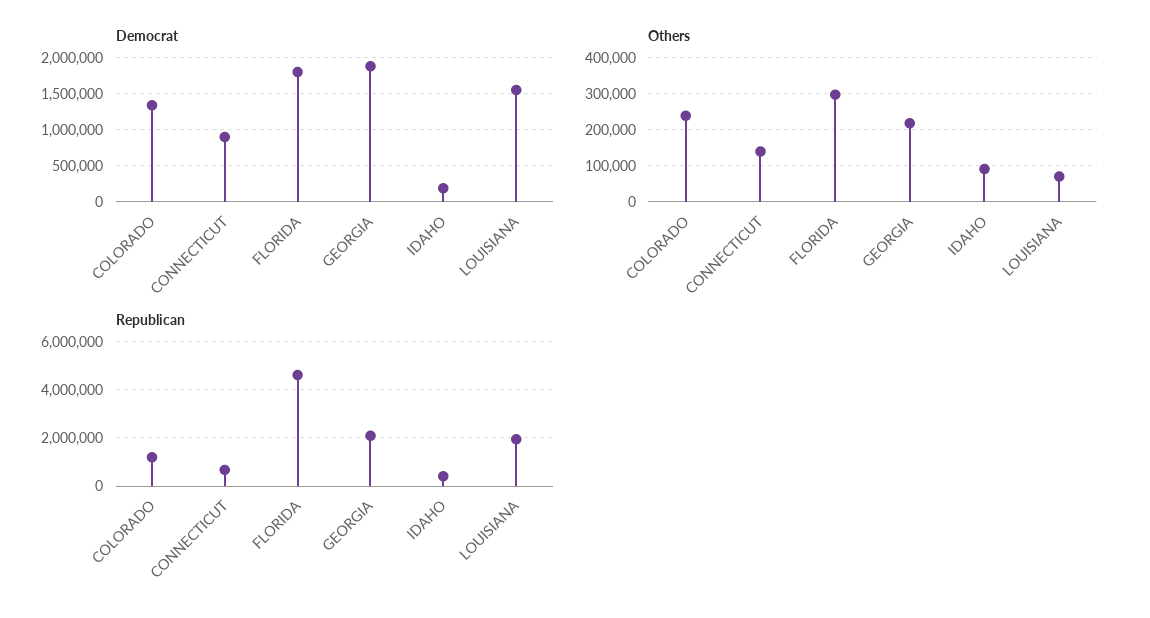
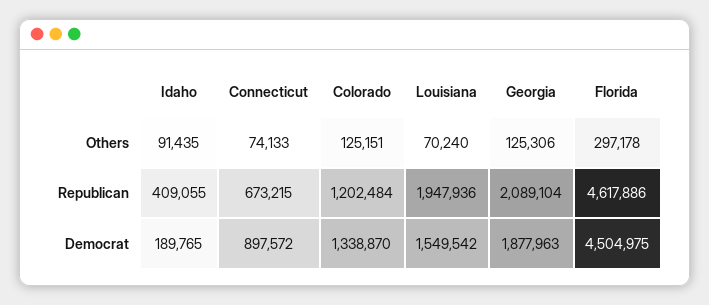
  {
    "Democrat": {
      "COLORADO": 1338870,
      "CONNECTICUT": 897572,
-     "FLORIDA": 1800000,
+     "FLORIDA": 4504975,
      "GEORGIA": 1877963,
      "IDAHO": 189765,
      "LOUISIANA": 1549542
    },
    "Others": {
-     "COLORADO": 240000,
+     "COLORADO": 125151,
-     "CONNECTICUT": 140000,
+     "CONNECTICUT": 74133,
      "FLORIDA": 297178,
-     "GEORGIA": 220000,
+     "GEORGIA": 125306,
      "IDAHO": 91435,
      "LOUISIANA": 70240
    },
    "Republican": {
      "COLORADO": 1202484,
      "CONNECTICUT": 673215,
      "FLORIDA": 4617886,
      "GEORGIA": 2089104,
      "IDAHO": 409055,
      "LOUISIANA": 1947936
    }
  }

